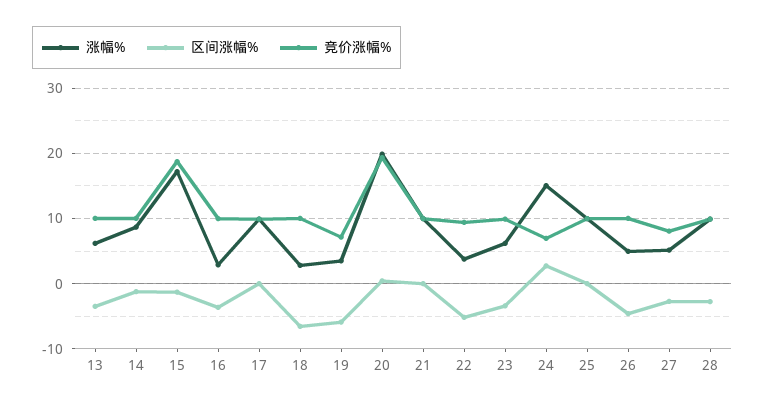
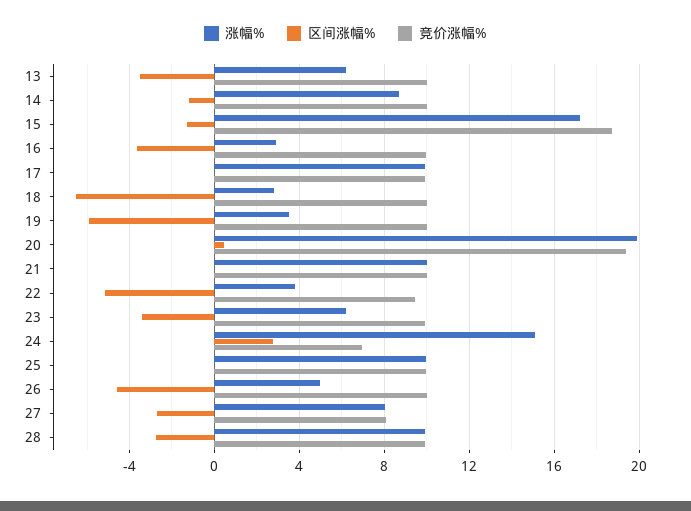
  {
    "涨幅%": {
      "13": 6,
      "14": 8.5,
      "15": 17,
      "16": 3,
      "17": 10,
      "18": 3,
      "19": 3.5,
      "20": 20,
      "21": 10,
      "22": 4,
      "23": 6,
      "24": 15,
      "25": 10,
      "26": 5,
-     "27": 5,
+     "27": 8,
      "28": 10
    },
    "区间涨幅%": {
      "13": -3.5,
      "14": -1,
      "15": -1.5,
      "16": -3.5,
      "17": 0,
      "18": -6.5,
      "19": -6,
      "20": 0.5,
      "21": 0,
      "22": -5,
      "23": -3.5,
      "24": 3,
      "25": 0,
      "26": -4.5,
      "27": -2.5,
      "28": -3
    },
    "竞价涨幅%": {
      "13": 10,
      "14": 10,
      "15": 18.5,
      "16": 10,
      "17": 10,
      "18": 10,
-     "19": 7,
+     "19": 10,
      "20": 19.5,
      "21": 10,
      "22": 9.5,
      "23": 10,
      "24": 7,
      "25": 10,
      "26": 10,
      "27": 8,
      "28": 10
    }
  }

